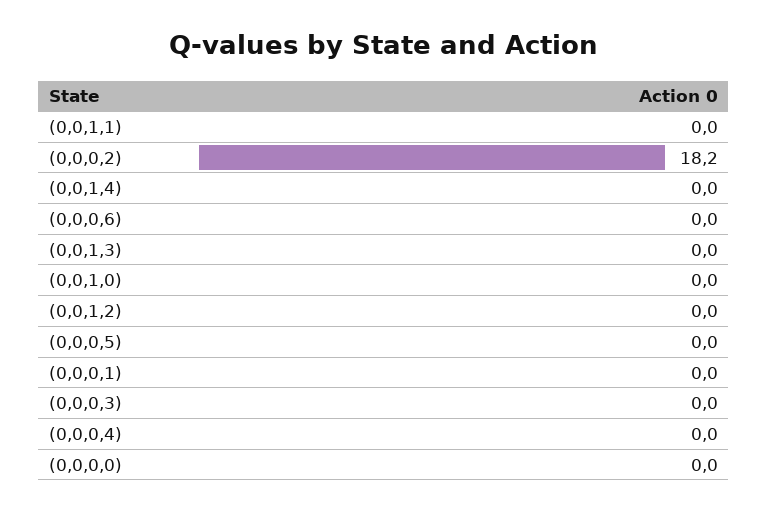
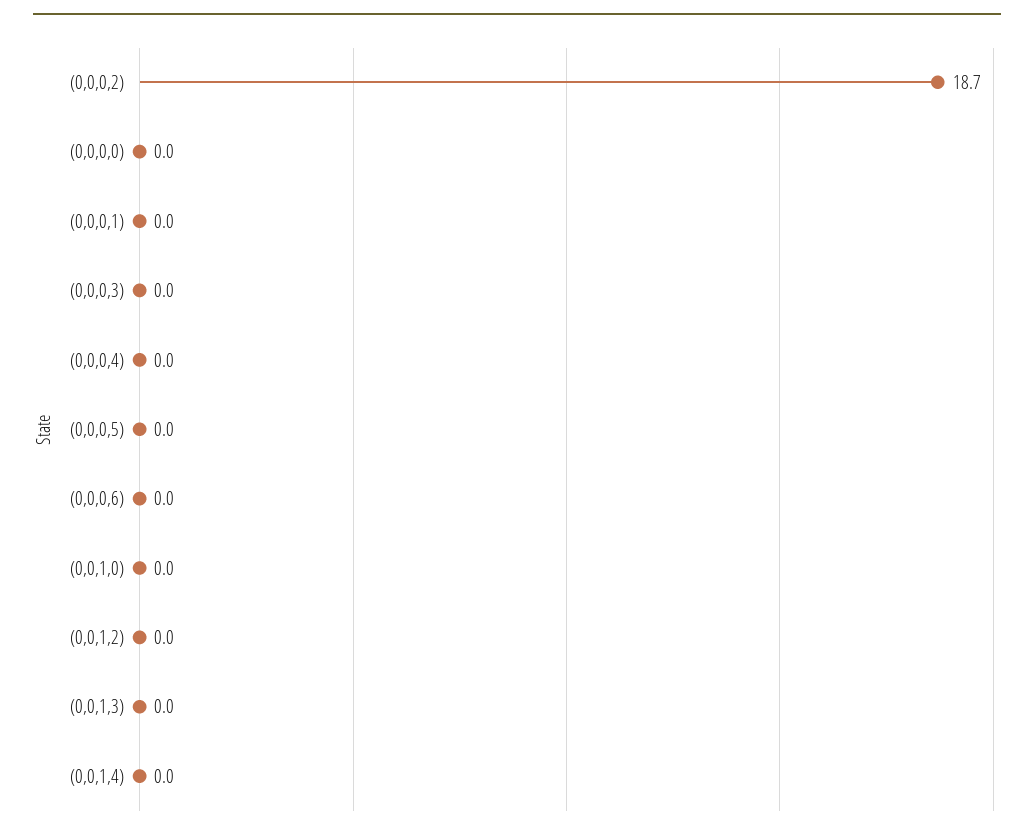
  {
-   "(0,0,1,1)": 0,
-   "(0,0,0,2)": 18.2,
+   "(0,0,0,2)": 18.7,
    "(0,0,1,4)": 0,
    "(0,0,0,6)": 0,
    "(0,0,1,3)": 0,
    "(0,0,1,0)": 0,
    "(0,0,1,2)": 0,
    "(0,0,0,5)": 0,
    "(0,0,0,1)": 0,
    "(0,0,0,3)": 0,
    "(0,0,0,4)": 0,
    "(0,0,0,0)": 0
  }

